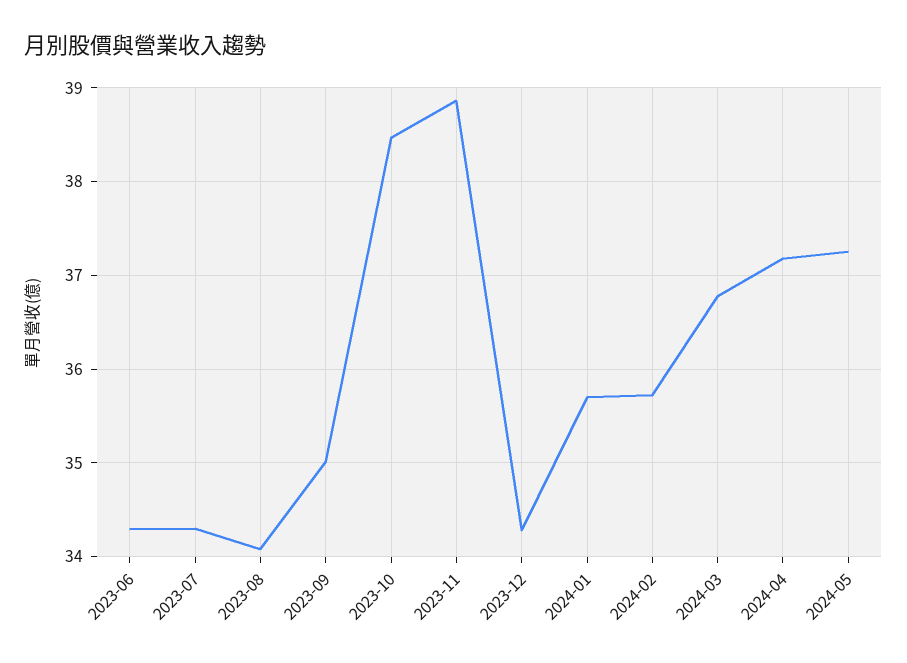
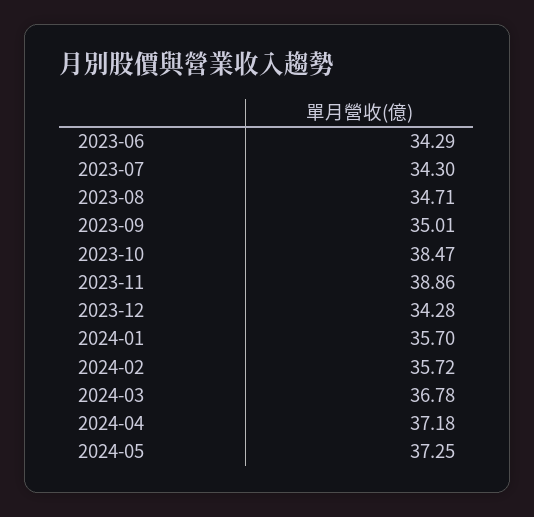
  {
    "2023-06": 34.29,
    "2023-07": 34.3,
-   "2023-08": 34.1,
+   "2023-08": 34.71,
    "2023-09": 35.01,
    "2023-10": 38.47,
    "2023-11": 38.86,
    "2023-12": 34.28,
    "2024-01": 35.7,
    "2024-02": 35.72,
    "2024-03": 36.78,
    "2024-04": 37.18,
    "2024-05": 37.25
  }

